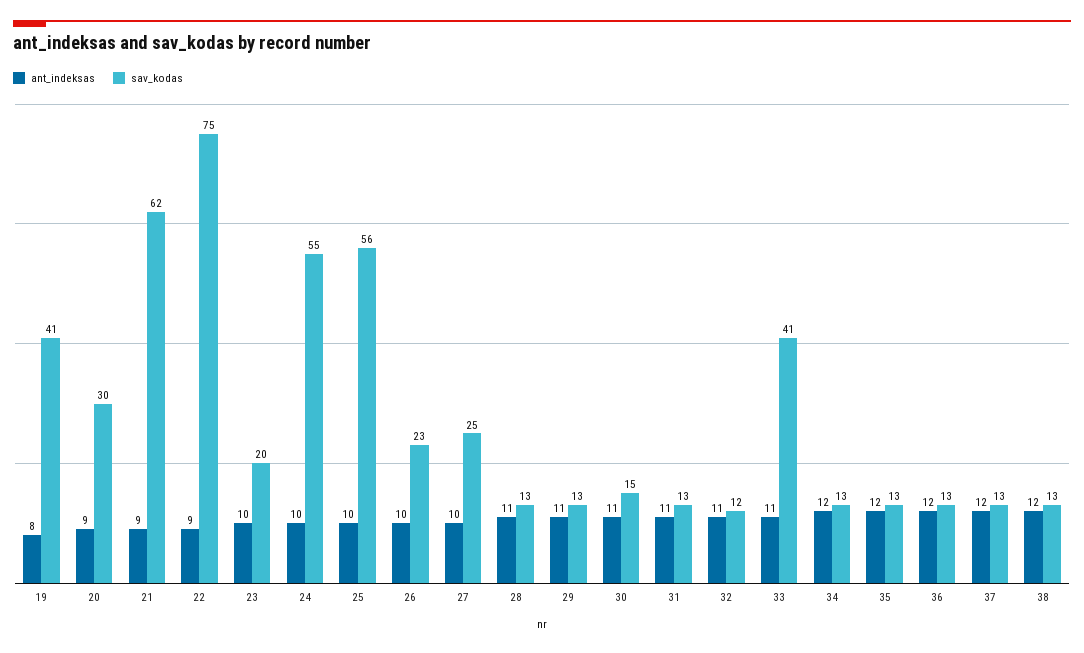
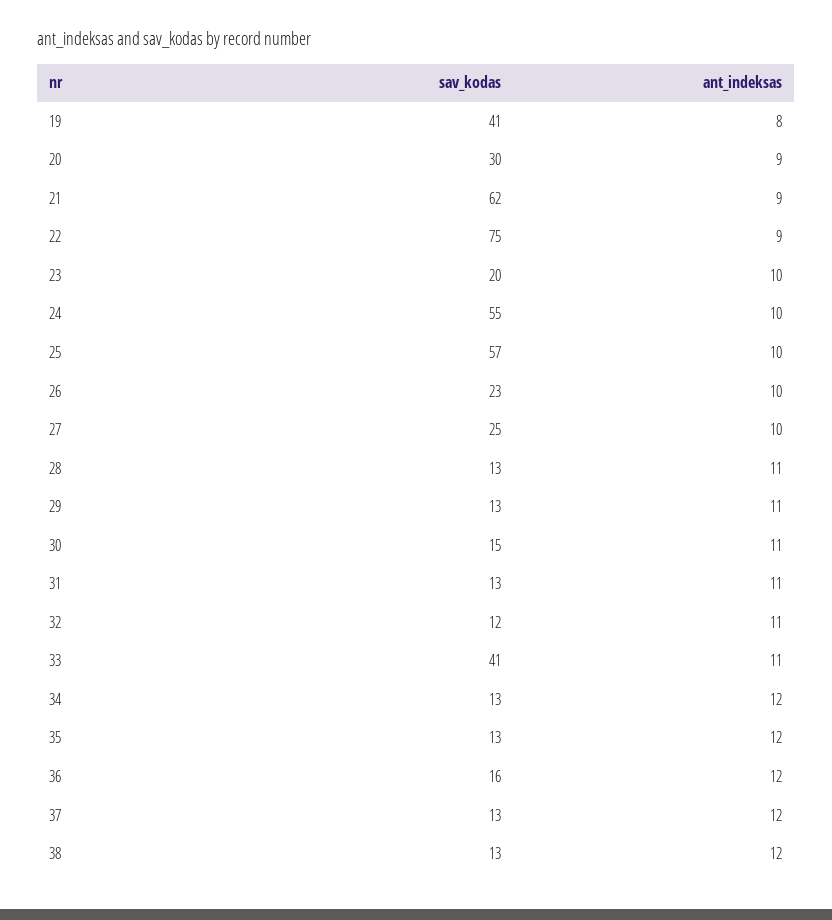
  {
    "ant_indeksas": {
      "19": 8,
      "20": 9,
      "21": 9,
      "22": 9,
      "23": 10,
      "24": 10,
      "25": 10,
      "26": 10,
      "27": 10,
      "28": 11,
      "29": 11,
      "30": 11,
      "31": 11,
      "32": 11,
      "33": 11,
      "34": 12,
      "35": 12,
      "36": 12,
      "37": 12,
      "38": 12
    },
    "sav_kodas": {
      "19": 41,
      "20": 30,
      "21": 62,
      "22": 75,
      "23": 20,
      "24": 55,
-     "25": 56,
+     "25": 57,
      "26": 23,
      "27": 25,
      "28": 13,
      "29": 13,
      "30": 15,
      "31": 13,
      "32": 12,
      "33": 41,
      "34": 13,
      "35": 13,
-     "36": 13,
+     "36": 16,
      "37": 13,
      "38": 13
    }
  }

